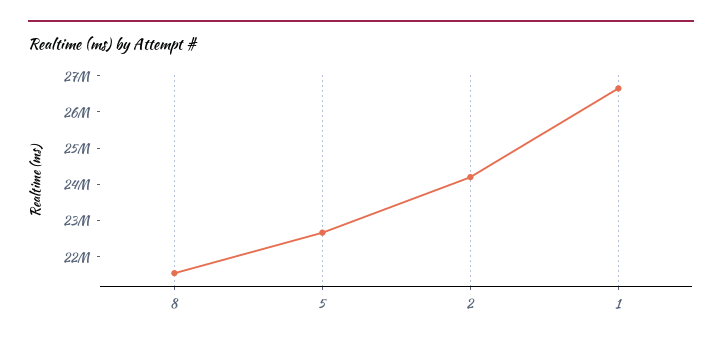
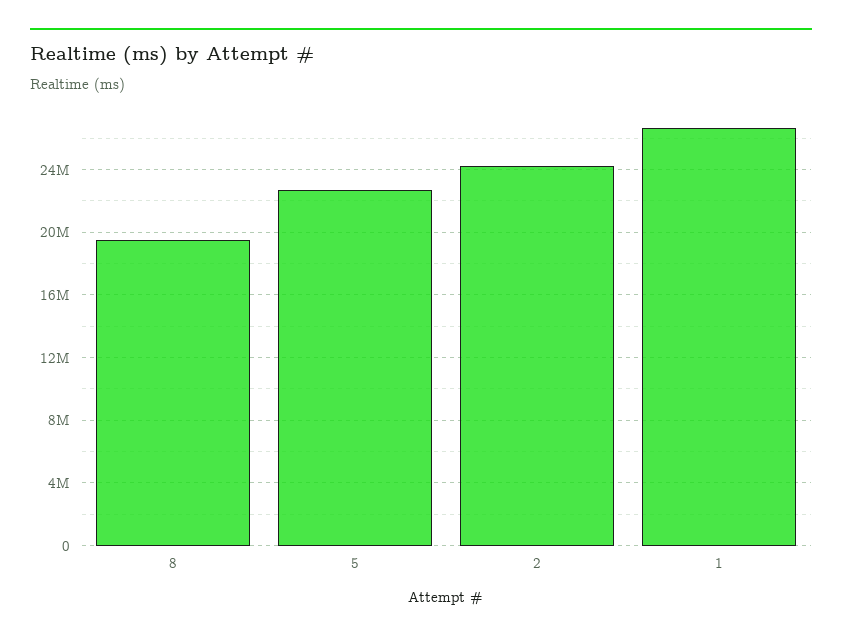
  {
-   "8": 21500000,
+   "8": 19500000,
    "5": 22750000,
    "2": 24250000,
    "1": 26750000
  }

